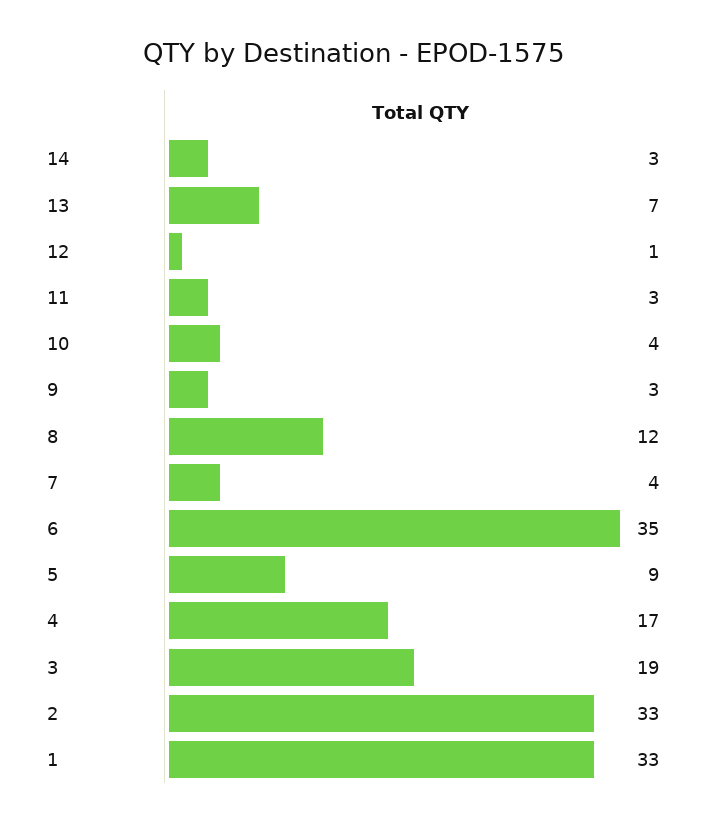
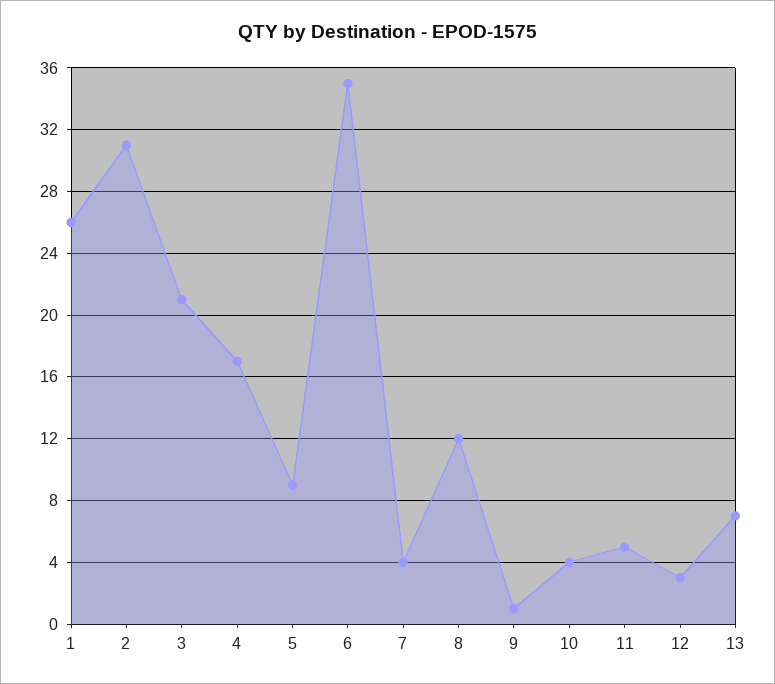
  {
-   "14": 3,
    "13": 7,
-   "12": 1,
+   "12": 3,
-   "11": 3,
+   "11": 5,
    "10": 4,
-   "9": 3,
+   "9": 1,
    "8": 12,
    "7": 4,
    "6": 35,
    "5": 9,
    "4": 17,
-   "3": 19,
+   "3": 21,
-   "2": 33,
+   "2": 31,
-   "1": 33
+   "1": 26
  }

